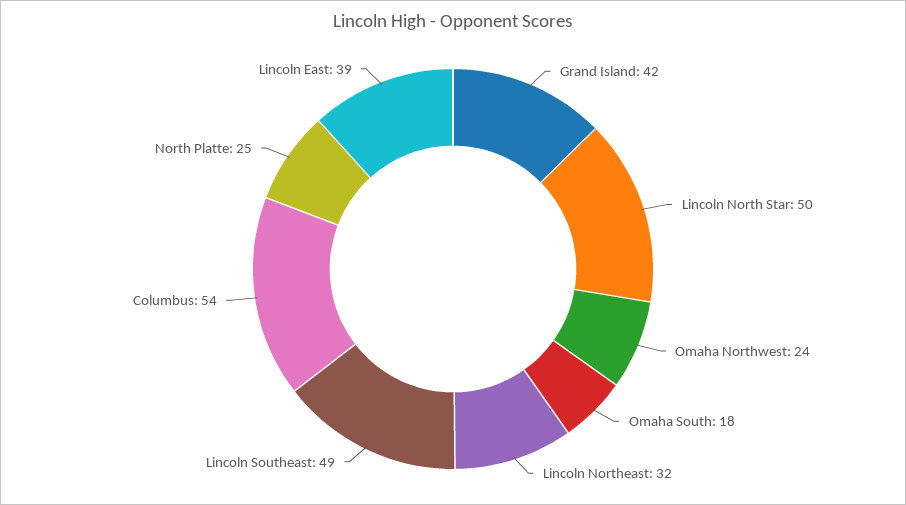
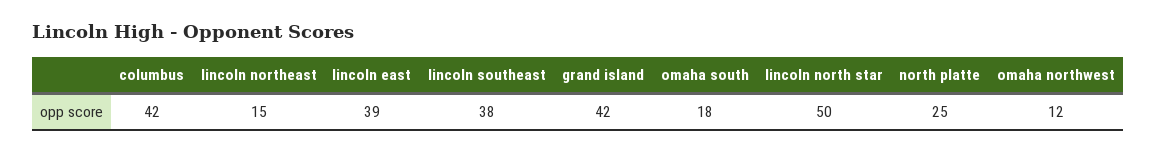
  {
    "Grand Island": 42,
    "Lincoln North Star": 50,
-   "Omaha Northwest": 24,
+   "Omaha Northwest": 12,
    "Omaha South": 18,
-   "Lincoln Northeast": 32,
+   "Lincoln Northeast": 15,
-   "Lincoln Southeast": 49,
+   "Lincoln Southeast": 38,
-   "Columbus": 54,
+   "Columbus": 42,
    "North Platte": 25,
    "Lincoln East": 39
  }

